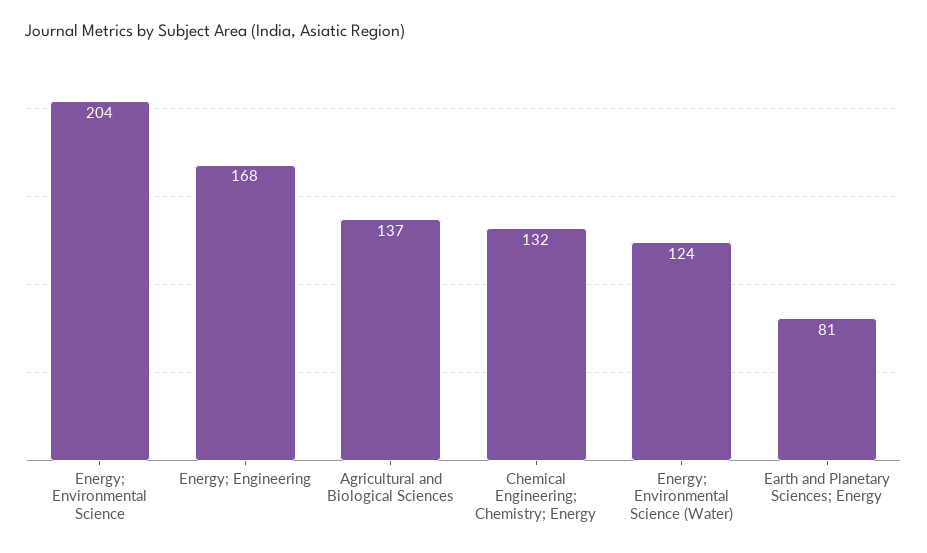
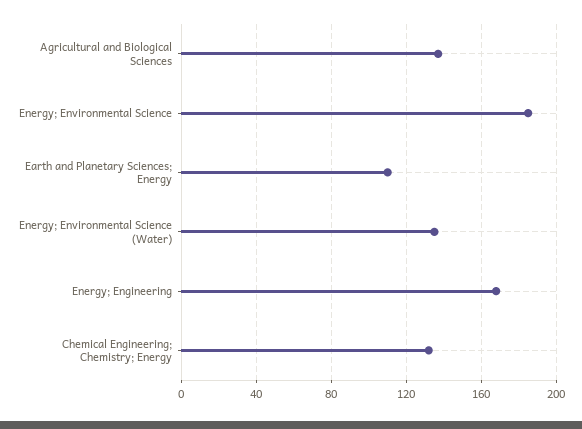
  {
-   "Energy; Environmental Science": 204,
+   "Energy; Environmental Science": 185,
    "Energy; Engineering": 168,
    "Agricultural and Biological Sciences": 137,
    "Chemical Engineering; Chemistry; Energy": 132,
-   "Energy; Environmental Science (Water)": 124,
+   "Energy; Environmental Science (Water)": 135,
-   "Earth and Planetary Sciences; Energy": 81
+   "Earth and Planetary Sciences; Energy": 110
  }

